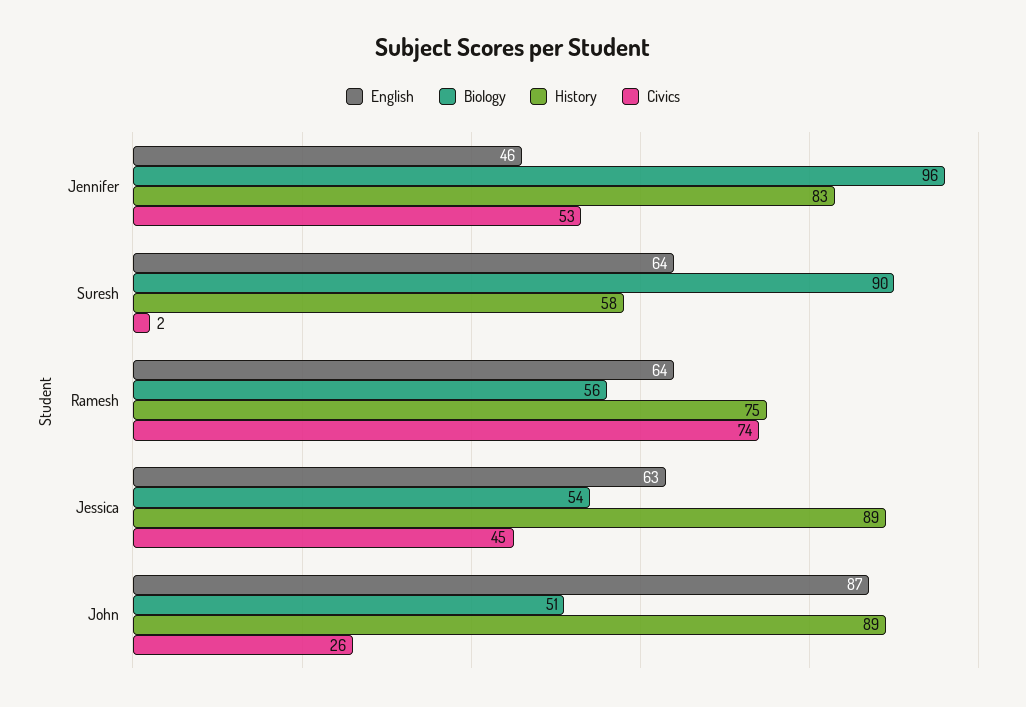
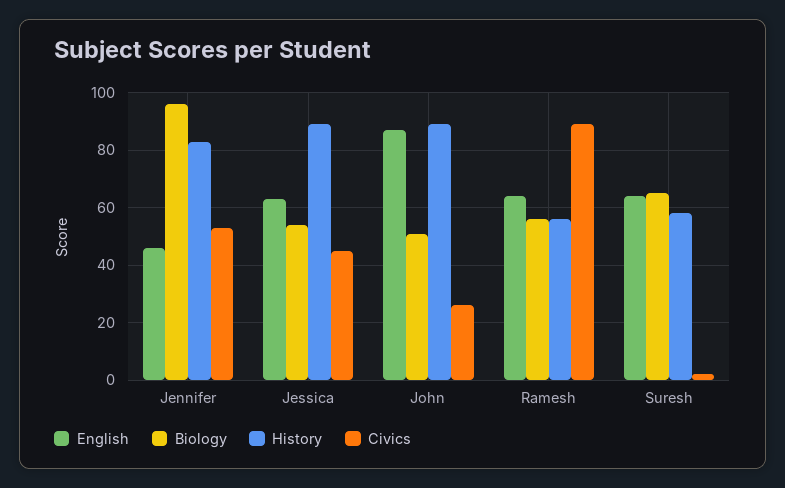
  {
    "English": {
      "Jennifer": 46,
      "Suresh": 64,
      "Ramesh": 64,
      "Jessica": 63,
      "John": 87
    },
    "Biology": {
      "Jennifer": 96,
-     "Suresh": 90,
+     "Suresh": 65,
      "Ramesh": 56,
      "Jessica": 54,
      "John": 51
    },
    "History": {
      "Jennifer": 83,
      "Suresh": 58,
-     "Ramesh": 75,
+     "Ramesh": 55,
      "Jessica": 89,
      "John": 89
    },
    "Civics": {
      "Jennifer": 53,
      "Suresh": 2,
-     "Ramesh": 74,
+     "Ramesh": 90,
      "Jessica": 45,
      "John": 26
    }
  }

